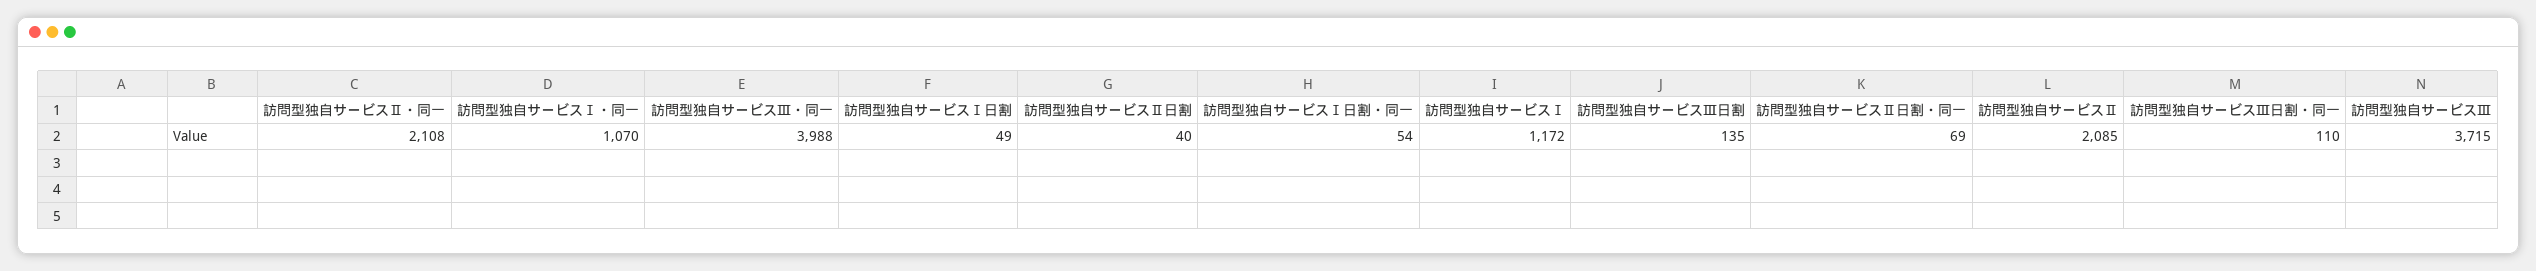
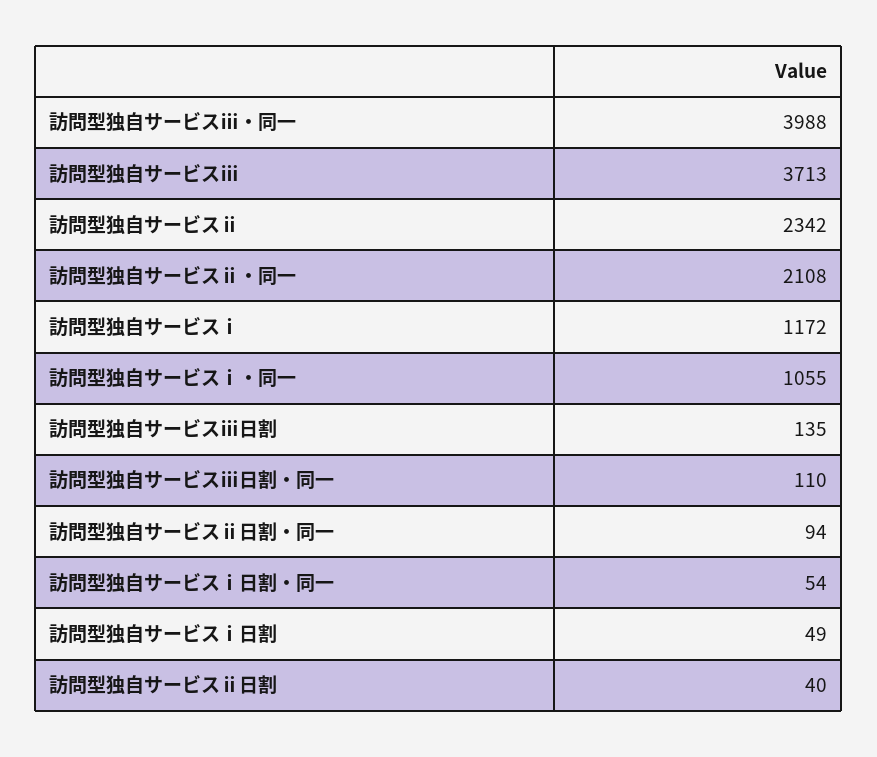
  {
    "訪問型独自サービスⅡ・同一": 2108,
-   "訪問型独自サービスⅠ・同一": 1070,
+   "訪問型独自サービスⅠ・同一": 1055,
    "訪問型独自サービスⅢ・同一": 3988,
    "訪問型独自サービスⅠ日割": 49,
    "訪問型独自サービスⅡ日割": 40,
    "訪問型独自サービスⅠ日割・同一": 54,
    "訪問型独自サービスⅠ": 1172,
    "訪問型独自サービスⅢ日割": 135,
-   "訪問型独自サービスⅡ日割・同一": 69,
+   "訪問型独自サービスⅡ日割・同一": 94,
-   "訪問型独自サービスⅡ": 2085,
+   "訪問型独自サービスⅡ": 2342,
    "訪問型独自サービスⅢ日割・同一": 110,
-   "訪問型独自サービスⅢ": 3715
+   "訪問型独自サービスⅢ": 3713
  }

